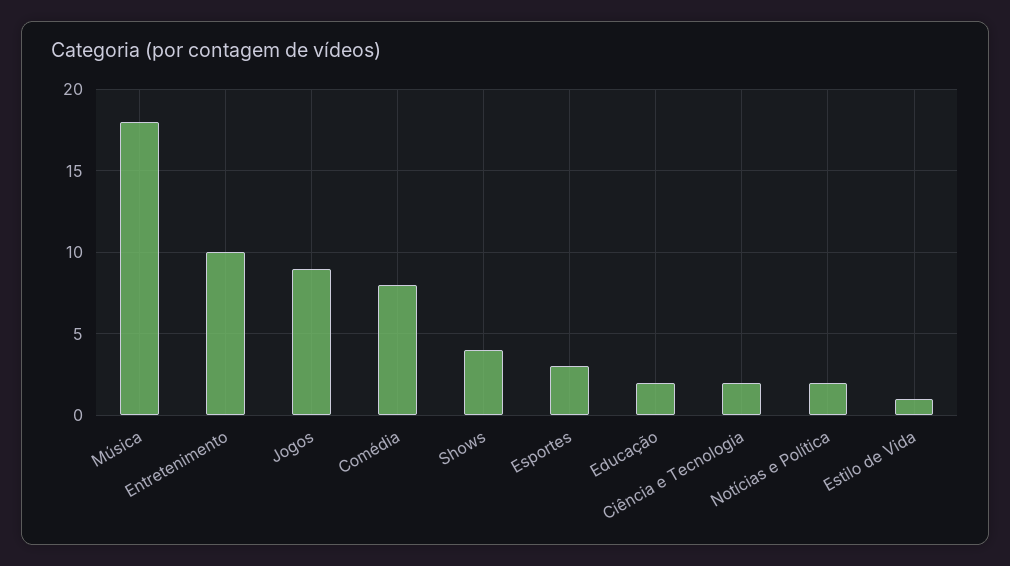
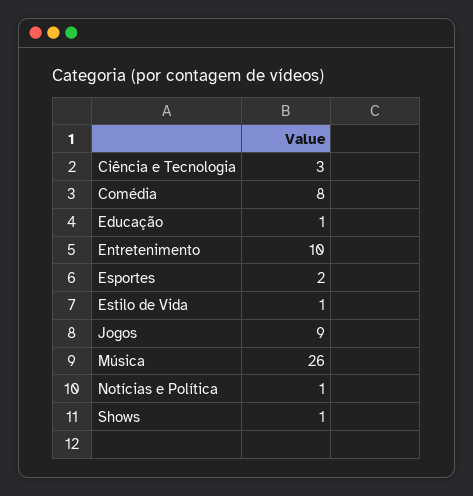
  {
-   "Música": 18,
+   "Música": 26,
    "Entretenimento": 10,
    "Jogos": 9,
    "Comédia": 8,
-   "Shows": 4,
+   "Shows": 1,
-   "Esportes": 3,
+   "Esportes": 2,
-   "Educação": 2,
+   "Educação": 1,
-   "Ciência e Tecnologia": 2,
+   "Ciência e Tecnologia": 3,
-   "Notícias e Política": 2,
+   "Notícias e Política": 1,
    "Estilo de Vida": 1
  }

